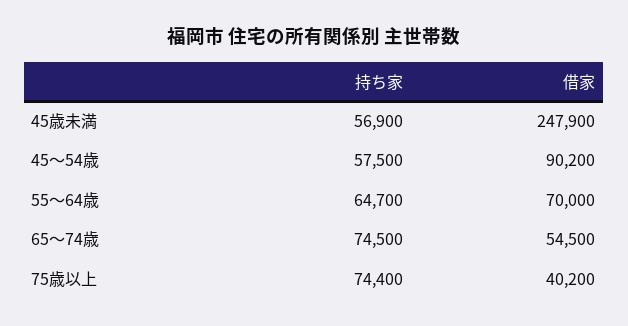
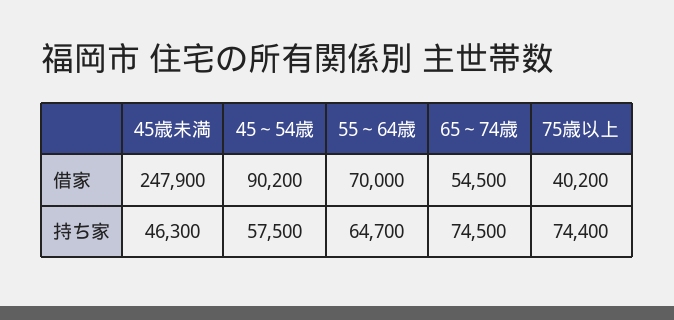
  {
    "持ち家": {
-     "45歳未満": 56900,
+     "45歳未満": 46300,
      "45～54歳": 57500,
      "55～64歳": 64700,
      "65～74歳": 74500,
      "75歳以上": 74400
    },
    "借家": {
      "45歳未満": 247900,
      "45～54歳": 90200,
      "55～64歳": 70000,
      "65～74歳": 54500,
      "75歳以上": 40200
    }
  }

